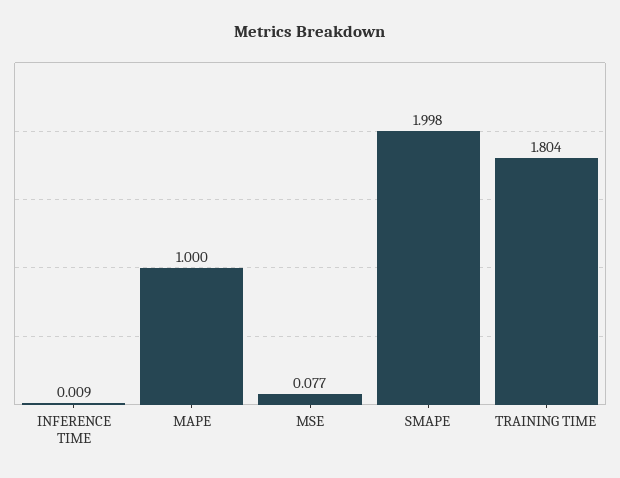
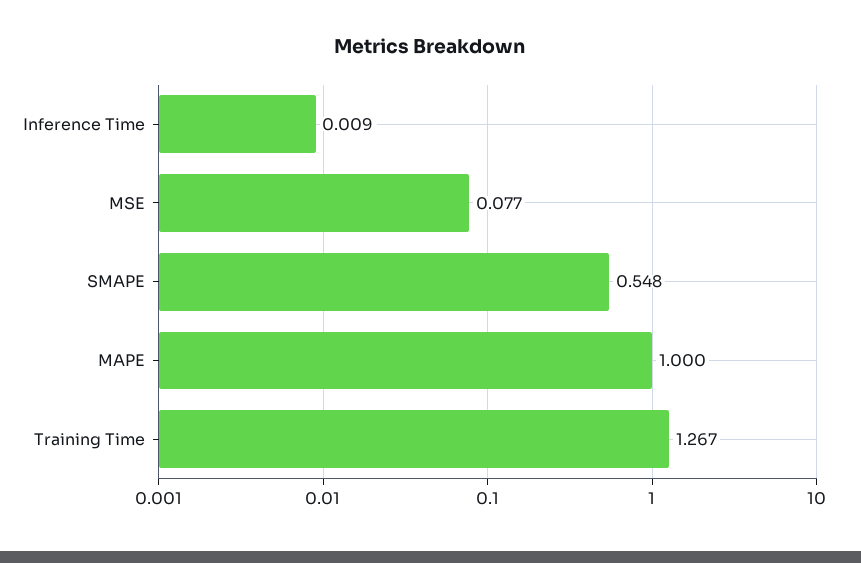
  {
    "INFERENCE TIME": 0.009,
    "MAPE": 1,
    "MSE": 0.077,
-   "SMAPE": 1.998,
+   "SMAPE": 0.548,
-   "TRAINING TIME": 1.804
+   "TRAINING TIME": 1.267
  }

